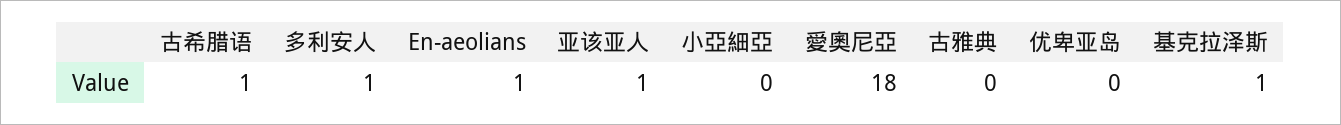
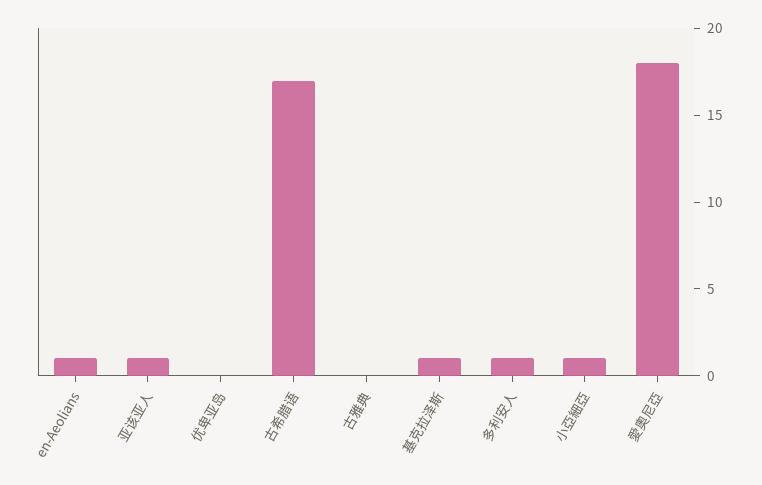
  {
-   "古希腊语": 1,
+   "古希腊语": 17,
    "多利安人": 1,
    "En-aeolians": 1,
    "亚该亚人": 1,
-   "小亞細亞": 0,
+   "小亞細亞": 1,
    "愛奧尼亞": 18,
    "古雅典": 0,
    "优卑亚岛": 0,
    "基克拉泽斯": 1
  }

